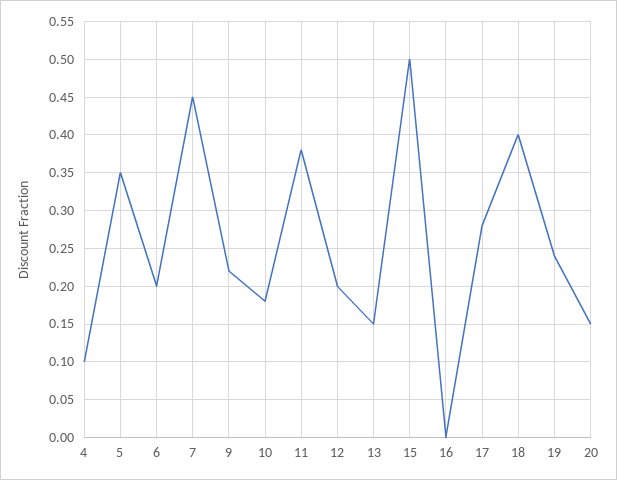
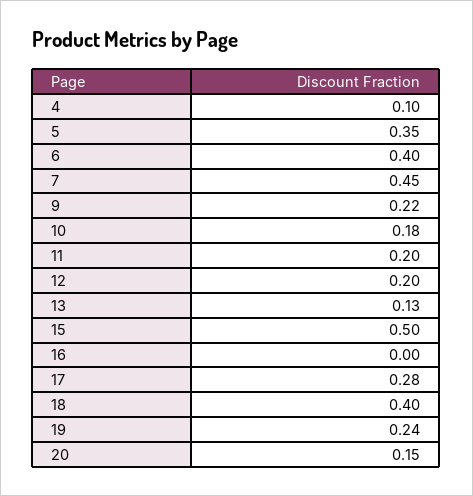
  {
    "4": 0.1,
    "5": 0.35,
-   "6": 0.2,
+   "6": 0.4,
    "7": 0.45,
    "9": 0.22,
    "10": 0.18,
-   "11": 0.38,
+   "11": 0.2,
    "12": 0.2,
-   "13": 0.15,
+   "13": 0.13,
    "15": 0.5,
    "16": 0,
    "17": 0.28,
    "18": 0.4,
    "19": 0.24,
    "20": 0.15
  }

